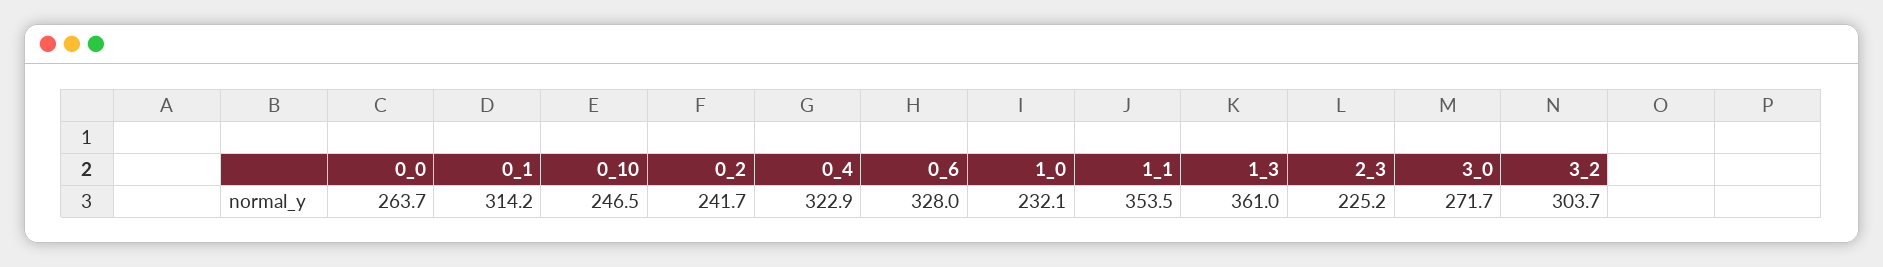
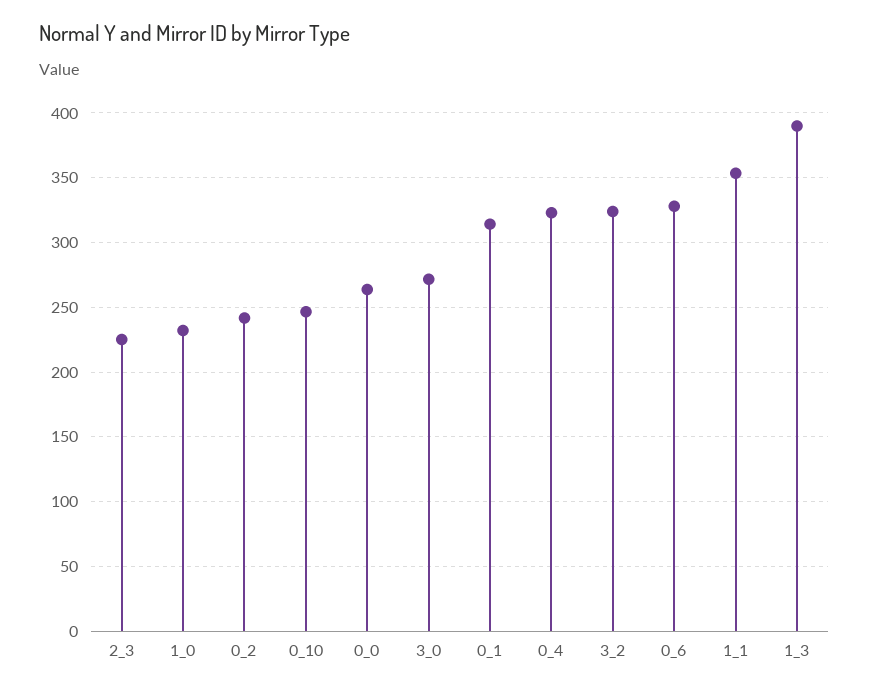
  {
    "0_0": 263.7,
    "0_1": 314.2,
    "0_10": 246.5,
    "0_2": 241.7,
    "0_4": 322.9,
    "0_6": 328,
    "1_0": 232.1,
    "1_1": 353.5,
-   "1_3": 361,
+   "1_3": 390,
    "2_3": 225.2,
    "3_0": 271.7,
-   "3_2": 303.7
+   "3_2": 325
  }

